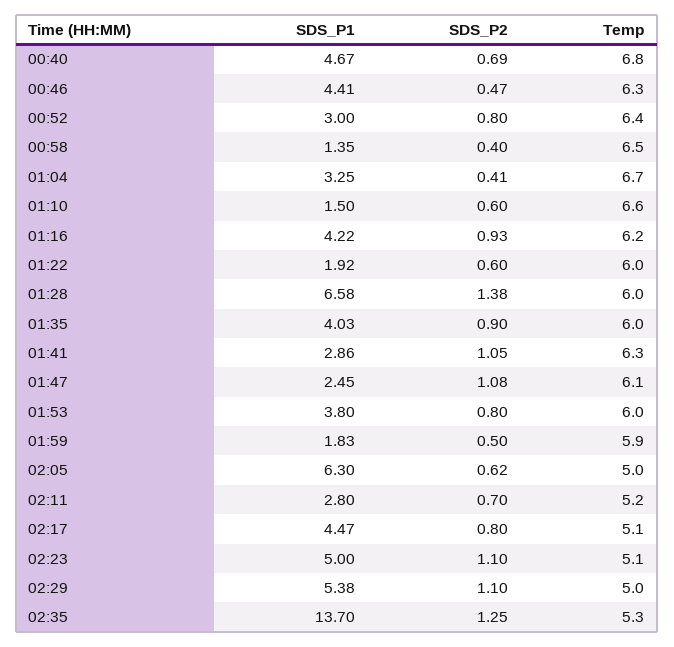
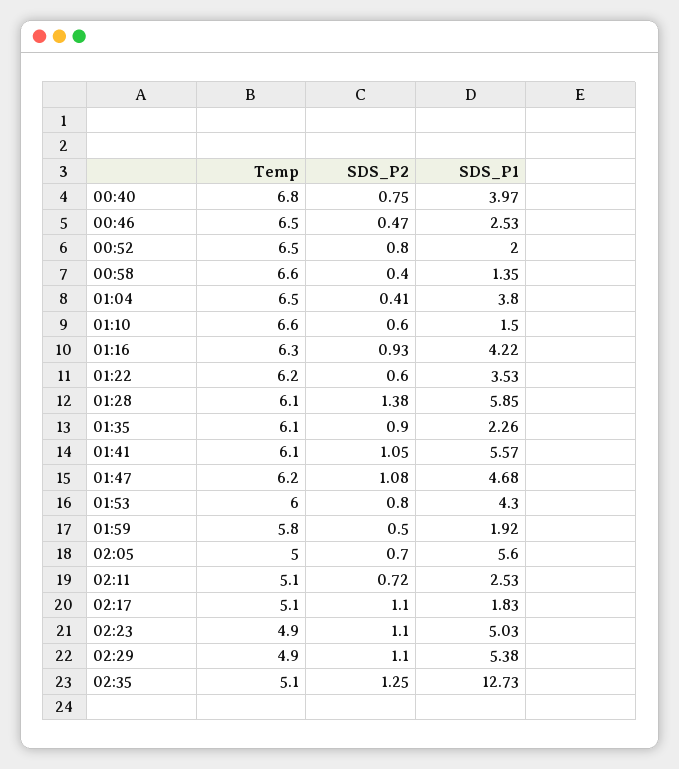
  {
    "SDS_P1": {
-     "00:40": 4.67,
+     "00:40": 3.97,
-     "00:46": 4.41,
+     "00:46": 2.53,
-     "00:52": 3,
+     "00:52": 2,
      "00:58": 1.35,
-     "01:04": 3.25,
+     "01:04": 3.8,
      "01:10": 1.5,
      "01:16": 4.22,
-     "01:22": 1.92,
+     "01:22": 3.53,
-     "01:28": 6.58,
+     "01:28": 5.85,
-     "01:35": 4.03,
+     "01:35": 2.26,
-     "01:41": 2.86,
+     "01:41": 5.57,
-     "01:47": 2.45,
+     "01:47": 4.68,
-     "01:53": 3.8,
+     "01:53": 4.3,
-     "01:59": 1.83,
+     "01:59": 1.92,
-     "02:05": 6.3,
+     "02:05": 5.6,
-     "02:11": 2.8,
+     "02:11": 2.53,
-     "02:17": 4.47,
+     "02:17": 1.83,
-     "02:23": 5,
+     "02:23": 5.03,
      "02:29": 5.38,
-     "02:35": 13.7
+     "02:35": 12.73
    },
    "SDS_P2": {
-     "00:40": 0.69,
+     "00:40": 0.75,
      "00:46": 0.47,
      "00:52": 0.8,
      "00:58": 0.4,
      "01:04": 0.41,
      "01:10": 0.6,
      "01:16": 0.93,
      "01:22": 0.6,
      "01:28": 1.38,
      "01:35": 0.9,
      "01:41": 1.05,
      "01:47": 1.08,
      "01:53": 0.8,
      "01:59": 0.5,
-     "02:05": 0.62,
+     "02:05": 0.7,
-     "02:11": 0.7,
+     "02:11": 0.72,
-     "02:17": 0.8,
+     "02:17": 1.1,
      "02:23": 1.1,
      "02:29": 1.1,
      "02:35": 1.25
    },
    "Temp": {
      "00:40": 6.8,
-     "00:46": 6.3,
+     "00:46": 6.5,
-     "00:52": 6.4,
+     "00:52": 6.5,
-     "00:58": 6.5,
+     "00:58": 6.6,
-     "01:04": 6.7,
+     "01:04": 6.5,
      "01:10": 6.6,
-     "01:16": 6.2,
+     "01:16": 6.3,
-     "01:22": 6,
+     "01:22": 6.2,
-     "01:28": 6,
+     "01:28": 6.1,
-     "01:35": 6,
+     "01:35": 6.1,
-     "01:41": 6.3,
+     "01:41": 6.1,
-     "01:47": 6.1,
+     "01:47": 6.2,
      "01:53": 6,
-     "01:59": 5.9,
+     "01:59": 5.8,
      "02:05": 5,
-     "02:11": 5.2,
+     "02:11": 5.1,
      "02:17": 5.1,
-     "02:23": 5.1,
+     "02:23": 4.9,
-     "02:29": 5,
+     "02:29": 4.9,
-     "02:35": 5.3
+     "02:35": 5.1
    }
  }

